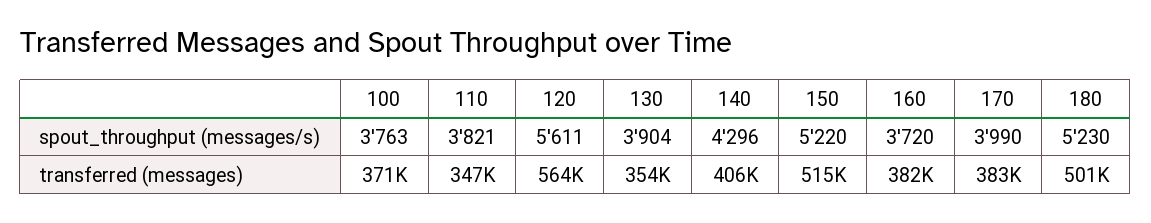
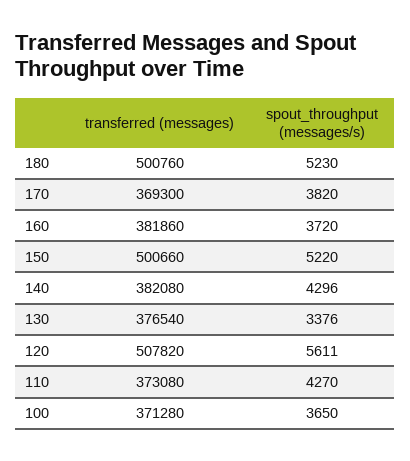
  {
    "100": {
-     "spout_throughput (messages/s)": 3763,
+     "spout_throughput (messages/s)": 3650,
      "transferred (messages)": 371280
    },
    "110": {
-     "spout_throughput (messages/s)": 3821,
+     "spout_throughput (messages/s)": 4270,
-     "transferred (messages)": 347000
+     "transferred (messages)": 373080
    },
    "120": {
      "spout_throughput (messages/s)": 5611,
-     "transferred (messages)": 564000
+     "transferred (messages)": 507820
    },
    "130": {
-     "spout_throughput (messages/s)": 3904,
+     "spout_throughput (messages/s)": 3376,
-     "transferred (messages)": 354000
+     "transferred (messages)": 376540
    },
    "140": {
      "spout_throughput (messages/s)": 4296,
-     "transferred (messages)": 406000
+     "transferred (messages)": 382080
    },
    "150": {
      "spout_throughput (messages/s)": 5220,
-     "transferred (messages)": 515000
+     "transferred (messages)": 500660
    },
    "160": {
      "spout_throughput (messages/s)": 3720,
      "transferred (messages)": 381860
    },
    "170": {
-     "spout_throughput (messages/s)": 3990,
+     "spout_throughput (messages/s)": 3820,
-     "transferred (messages)": 383000
+     "transferred (messages)": 369300
    },
    "180": {
      "spout_throughput (messages/s)": 5230,
      "transferred (messages)": 500760
    }
  }

